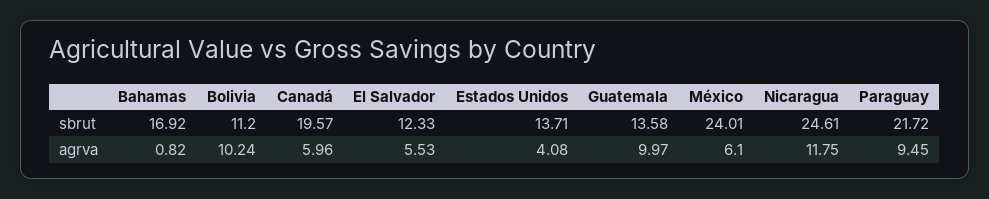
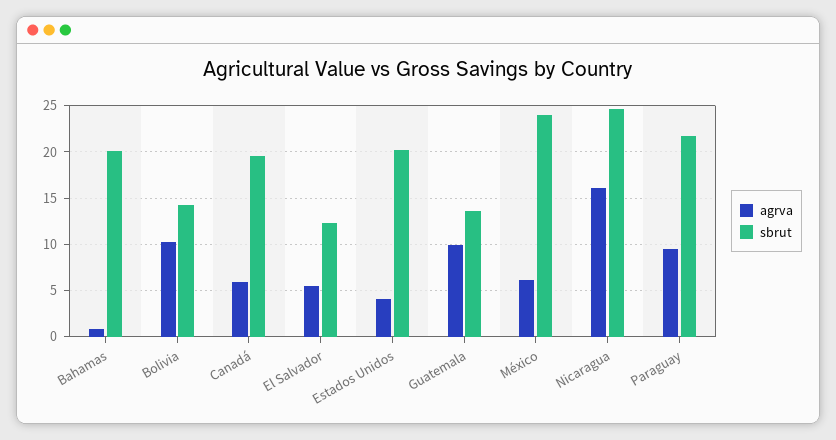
  {
    "sbrut": {
-     "Bahamas": 16.92,
+     "Bahamas": 20,
-     "Bolivia": 11.2,
+     "Bolivia": 14,
      "Canadá": 19.57,
      "El Salvador": 12.33,
-     "Estados Unidos": 13.71,
+     "Estados Unidos": 20,
      "Guatemala": 13.58,
      "México": 24.01,
      "Nicaragua": 24.61,
      "Paraguay": 21.72
    },
    "agrva": {
      "Bahamas": 0.82,
      "Bolivia": 10.24,
      "Canadá": 5.96,
      "El Salvador": 5.53,
      "Estados Unidos": 4.08,
      "Guatemala": 9.97,
      "México": 6.1,
-     "Nicaragua": 11.75,
+     "Nicaragua": 16,
      "Paraguay": 9.45
    }
  }

